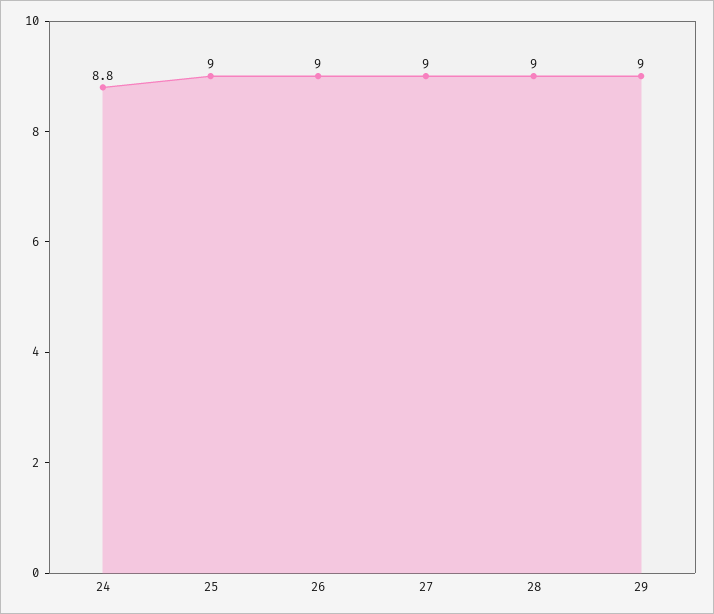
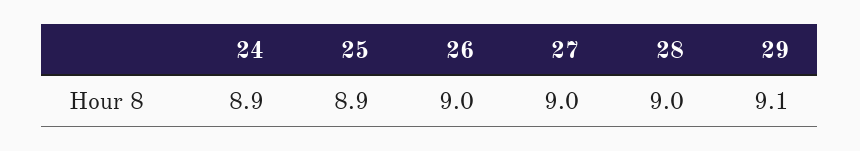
  {
-   "24": 8.8,
+   "24": 8.9,
-   "25": 9,
+   "25": 8.9,
    "26": 9,
    "27": 9,
    "28": 9,
-   "29": 9
+   "29": 9.1
  }

